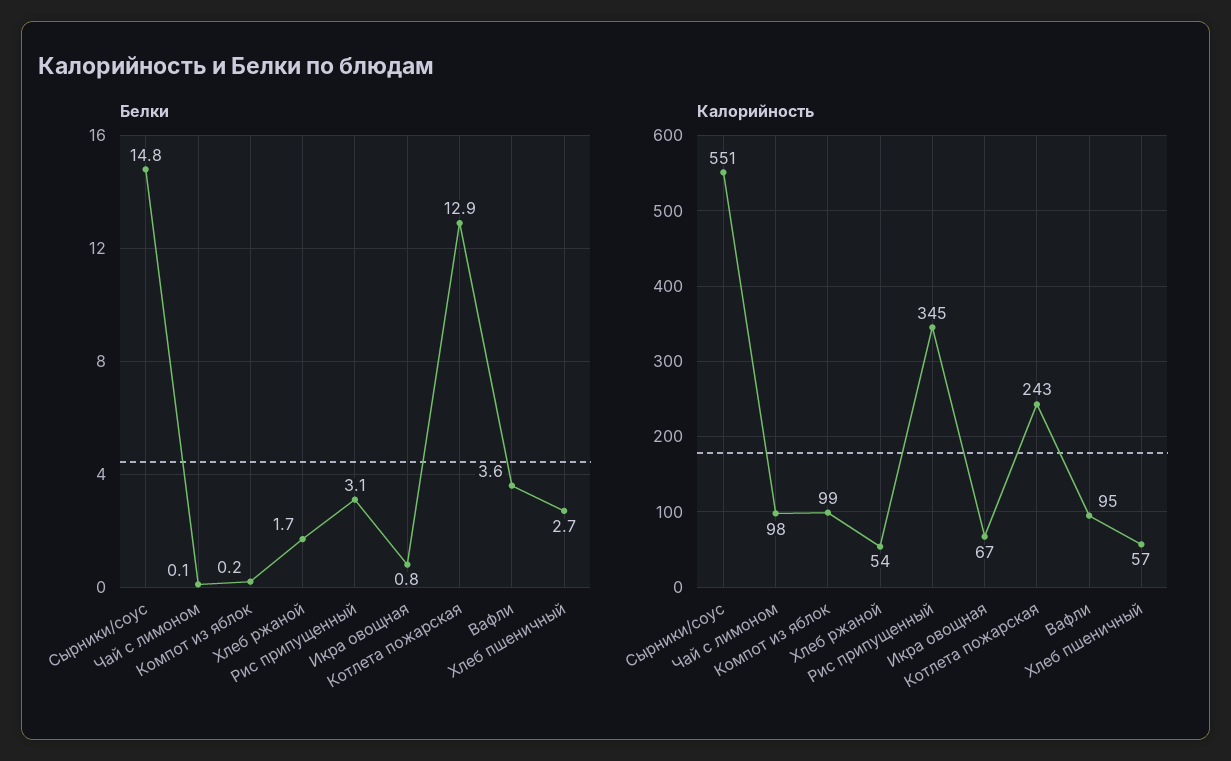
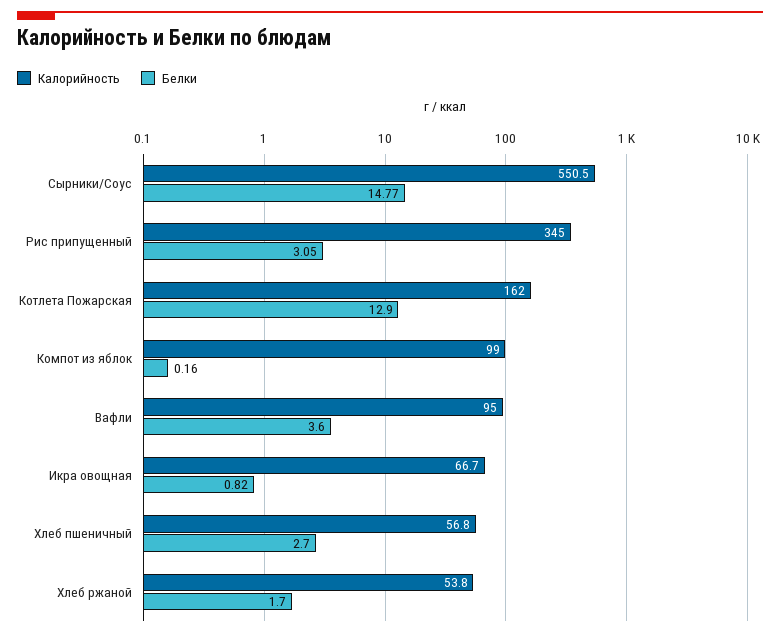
  {
    "Белки": {
      "Сырники/соус": 14.77,
-     "Чай с лимоном": 0.1,
      "Компот из яблок": 0.16,
      "Хлеб ржаной": 1.7,
      "Рис припущенный": 3.05,
      "Икра овощная": 0.82,
      "Котлета пожарская": 12.9,
      "Вафли": 3.6,
      "Хлеб пшеничный": 2.7
    },
    "Калорийность": {
      "Сырники/соус": 550.5,
-     "Чай с лимоном": 98,
      "Компот из яблок": 99,
      "Хлеб ржаной": 53.8,
      "Рис припущенный": 345,
      "Икра овощная": 66.7,
-     "Котлета пожарская": 243,
+     "Котлета пожарская": 162,
      "Вафли": 95,
      "Хлеб пшеничный": 56.8
    }
  }

